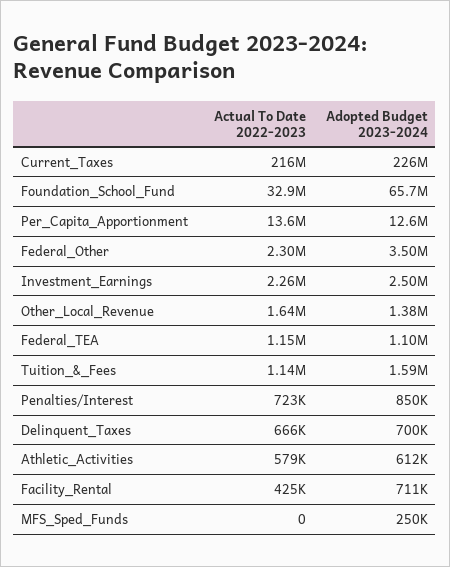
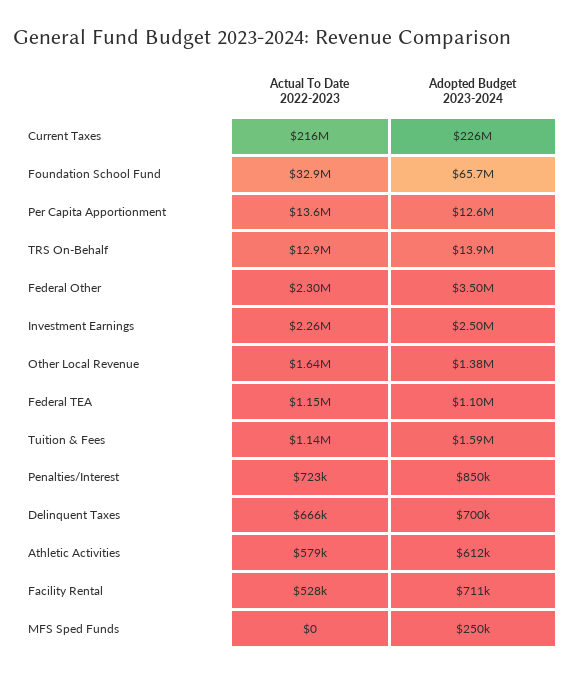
  {
    "Actual To Date 2022-2023": {
      "Current_Taxes": 216000000,
      "Foundation_School_Fund": 32900000,
      "Per_Capita_Apportionment": 13600000,
      "Federal_Other": 2300000,
      "Investment_Earnings": 2260000,
      "Other_Local_Revenue": 1640000,
      "Federal_TEA": 1150000,
      "Tuition_&_Fees": 1140000,
      "Penalties/Interest": 723000,
      "Delinquent_Taxes": 666000,
      "Athletic_Activities": 579000,
-     "Facility_Rental": 425000,
+     "Facility_Rental": 528000,
-     "MFS_Sped_Funds": 0
+     "MFS_Sped_Funds": 0,
+     "TRS On-Behalf": 12900000
    },
    "Adopted Budget 2023-2024": {
      "Current_Taxes": 226000000,
      "Foundation_School_Fund": 65700000,
      "Per_Capita_Apportionment": 12600000,
      "Federal_Other": 3500000,
      "Investment_Earnings": 2500000,
      "Other_Local_Revenue": 1380000,
      "Federal_TEA": 1100000,
      "Tuition_&_Fees": 1590000,
      "Penalties/Interest": 850000,
      "Delinquent_Taxes": 700000,
      "Athletic_Activities": 612000,
      "Facility_Rental": 711000,
-     "MFS_Sped_Funds": 250000
+     "MFS_Sped_Funds": 250000,
+     "TRS On-Behalf": 13900000
    }
  }

